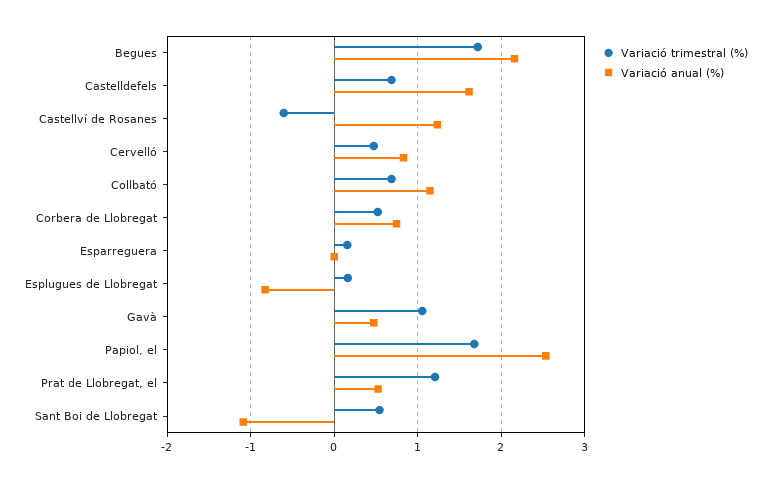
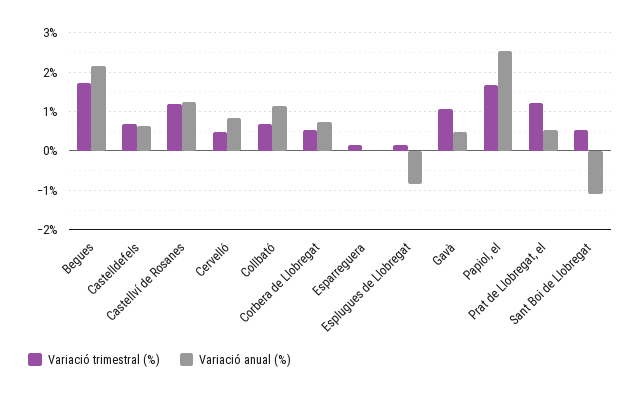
  {
    "Variació trimestral (%)": {
      "Begues": 1.7,
      "Castelldefels": 0.7,
-     "Castellví de Rosanes": -0.6,
+     "Castellví de Rosanes": 1.2,
      "Cervelló": 0.5,
      "Collbató": 0.7,
      "Corbera de Llobregat": 0.5,
      "Esparreguera": 0.2,
      "Esplugues de Llobregat": 0.2,
      "Gavà": 1.1,
      "Papiol, el": 1.7,
      "Prat de Llobregat, el": 1.2,
      "Sant Boi de Llobregat": 0.5
    },
    "Variació anual (%)": {
      "Begues": 2.2,
-     "Castelldefels": 1.6,
+     "Castelldefels": 0.6,
      "Castellví de Rosanes": 1.2,
      "Cervelló": 0.8,
      "Collbató": 1.1,
      "Corbera de Llobregat": 0.7,
      "Esparreguera": 0,
      "Esplugues de Llobregat": -0.8,
      "Gavà": 0.5,
      "Papiol, el": 2.5,
      "Prat de Llobregat, el": 0.5,
      "Sant Boi de Llobregat": -1.1
    }
  }

